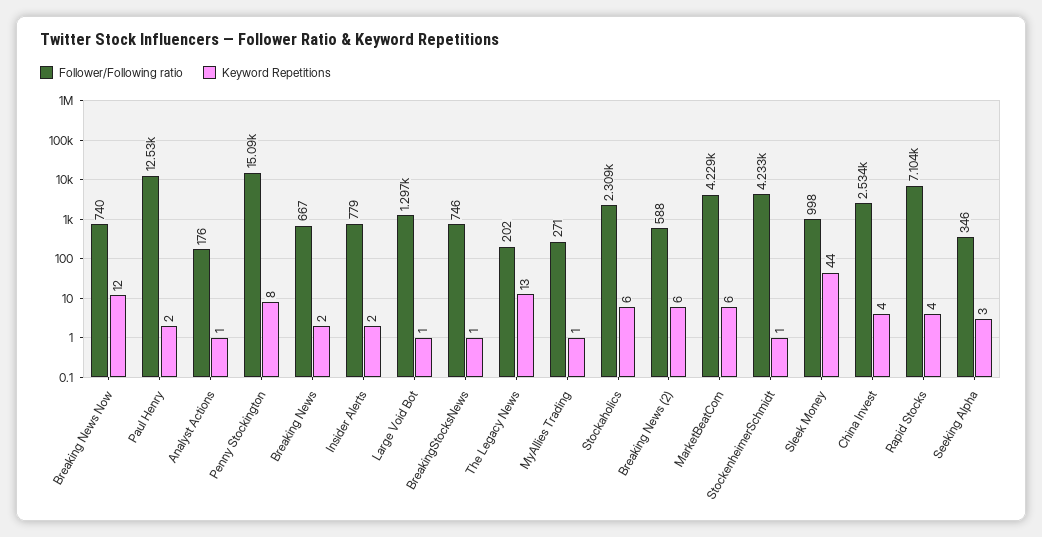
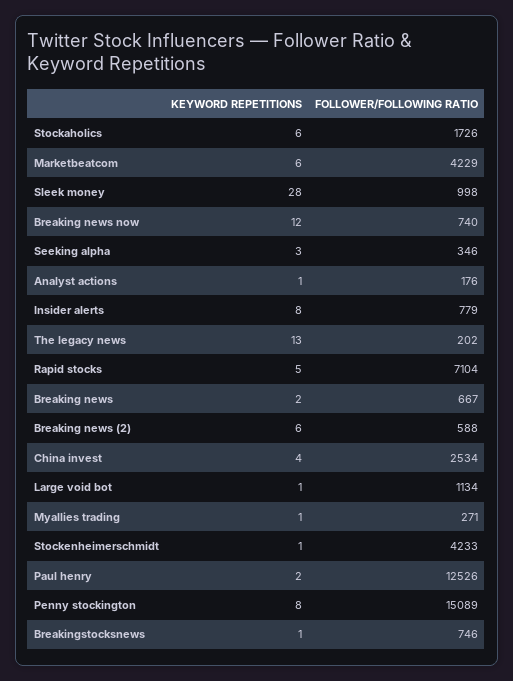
  {
    "Follower/Following ratio": {
      "Breaking News Now": 740,
      "Paul Henry": 12526,
      "Analyst Actions": 176,
      "Penny Stockington": 15089,
      "Breaking News": 667,
      "Insider Alerts": 779,
-     "Large Void Bot": 1297,
+     "Large Void Bot": 1134,
      "BreakingStocksNews": 746,
      "The Legacy News": 202,
      "MyAllies Trading": 271,
-     "Stockaholics": 2309,
+     "Stockaholics": 1726,
      "Breaking News (2)": 588,
      "MarketBeatCom": 4229,
      "StockenheimerSchmidt": 4233,
      "Sleek Money": 998,
      "China Invest": 2534,
      "Rapid Stocks": 7104,
      "Seeking Alpha": 346
    },
    "Keyword Repetitions": {
      "Breaking News Now": 12,
      "Paul Henry": 2,
      "Analyst Actions": 1,
      "Penny Stockington": 8,
      "Breaking News": 2,
-     "Insider Alerts": 2,
+     "Insider Alerts": 8,
      "Large Void Bot": 1,
      "BreakingStocksNews": 1,
      "The Legacy News": 13,
      "MyAllies Trading": 1,
      "Stockaholics": 6,
      "Breaking News (2)": 6,
      "MarketBeatCom": 6,
      "StockenheimerSchmidt": 1,
-     "Sleek Money": 44,
+     "Sleek Money": 28,
      "China Invest": 4,
-     "Rapid Stocks": 4,
+     "Rapid Stocks": 5,
      "Seeking Alpha": 3
    }
  }

